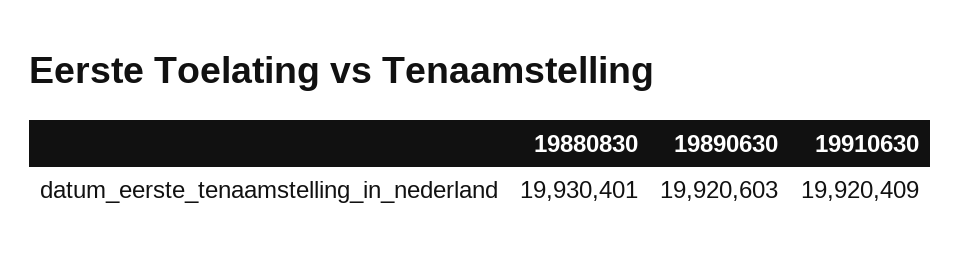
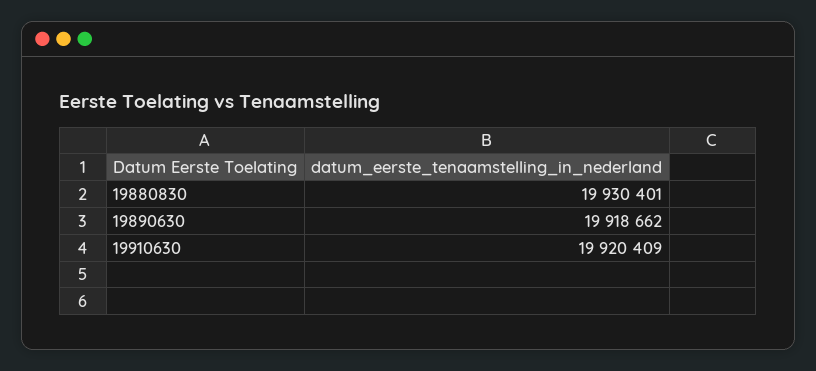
  {
    "19880830": 19930401,
-   "19890630": 19920603,
+   "19890630": 19918662,
    "19910630": 19920409
  }

